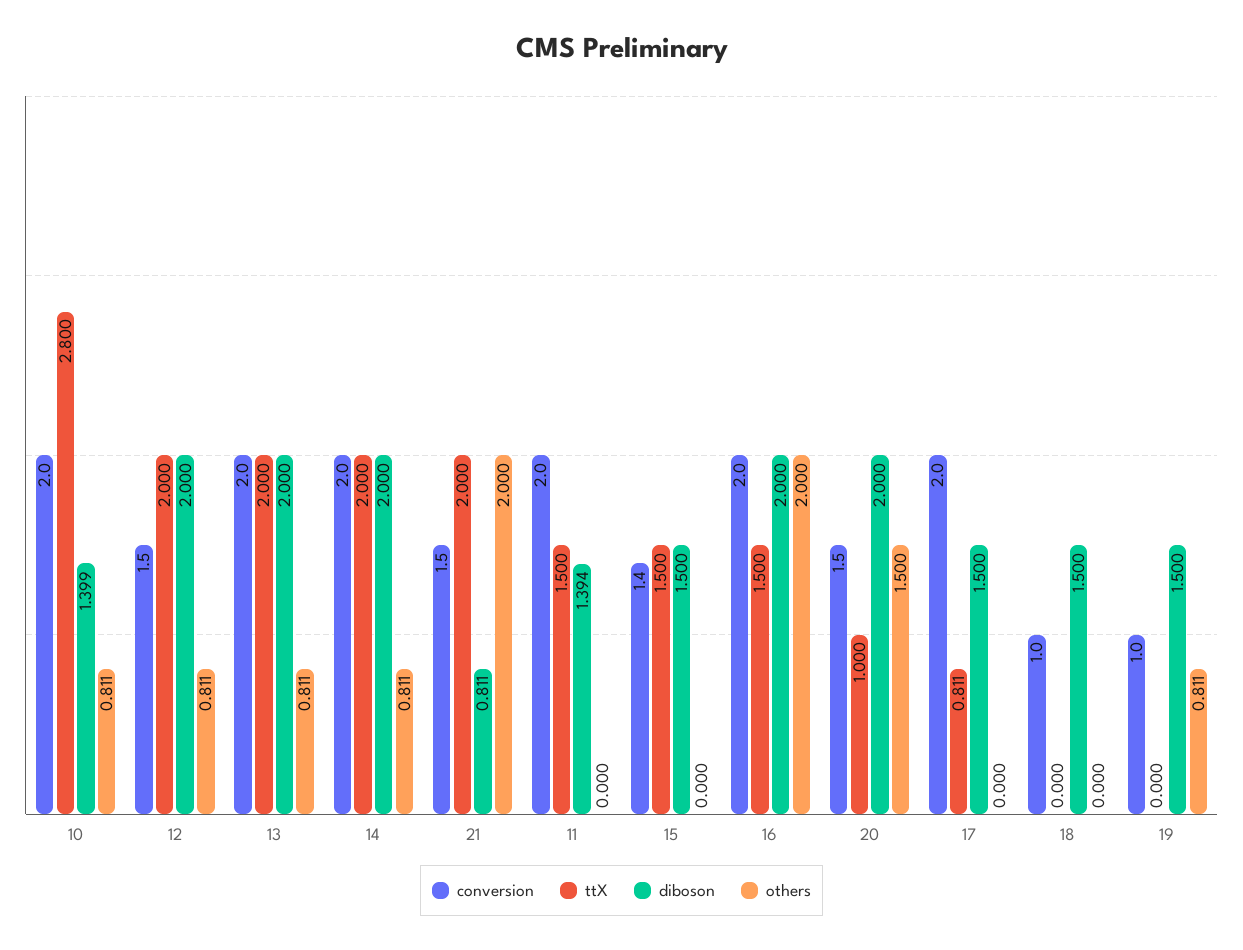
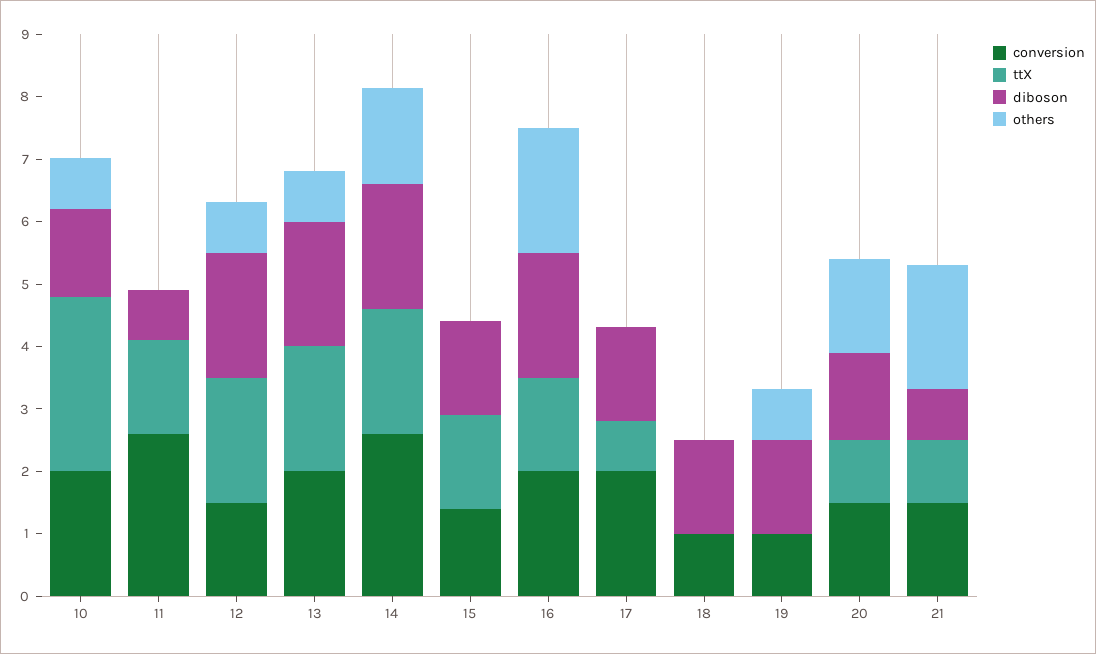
  {
    "conversion": {
      "10": 2,
      "12": 1.5,
      "13": 2,
-     "14": 2,
+     "14": 2.6,
      "21": 1.5,
-     "11": 2,
+     "11": 2.6,
      "15": 1.4,
      "16": 2,
      "20": 1.5,
      "17": 2,
      "18": 1,
      "19": 1
    },
    "ttX": {
      "10": 2.8,
      "12": 2,
      "13": 2,
      "14": 2,
-     "21": 2,
+     "21": 1,
      "11": 1.5,
      "15": 1.5,
      "16": 1.5,
      "20": 1,
      "17": 0.811,
      "18": 0,
      "19": 0
    },
    "diboson": {
      "10": 1.399,
      "12": 2,
      "13": 2,
      "14": 2,
      "21": 0.811,
-     "11": 1.394,
+     "11": 0.8,
      "15": 1.5,
      "16": 2,
-     "20": 2,
+     "20": 1.4,
      "17": 1.5,
      "18": 1.5,
      "19": 1.5
    },
    "others": {
      "10": 0.811,
      "12": 0.811,
      "13": 0.811,
-     "14": 0.811,
+     "14": 1.6,
      "21": 2,
      "11": 0,
      "15": 0,
      "16": 2,
      "20": 1.5,
      "17": 0,
      "18": 0,
      "19": 0.811
    }
  }

